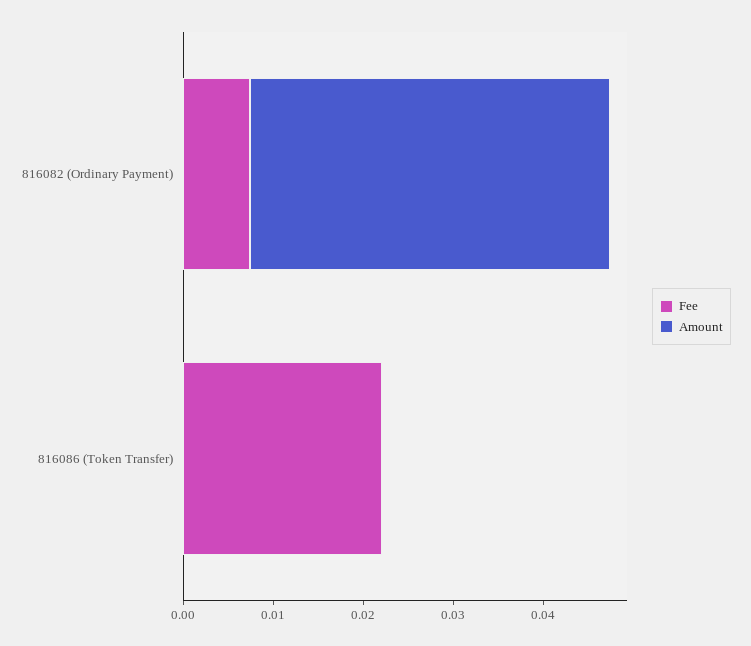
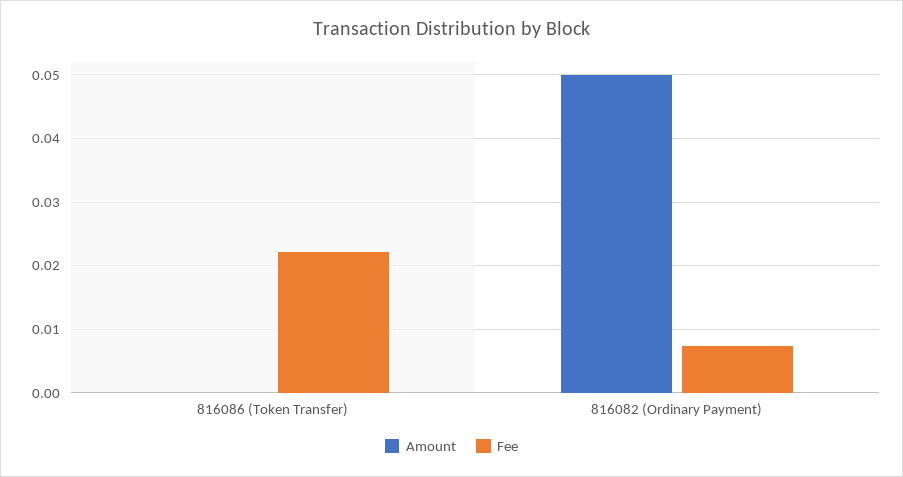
  {
    "Fee": {
      "816082 (Ordinary Payment)": 0.007,
      "816086 (Token Transfer)": 0.022
    },
    "Amount": {
-     "816082 (Ordinary Payment)": 0.04,
+     "816082 (Ordinary Payment)": 0.05,
      "816086 (Token Transfer)": 0
    }
  }

